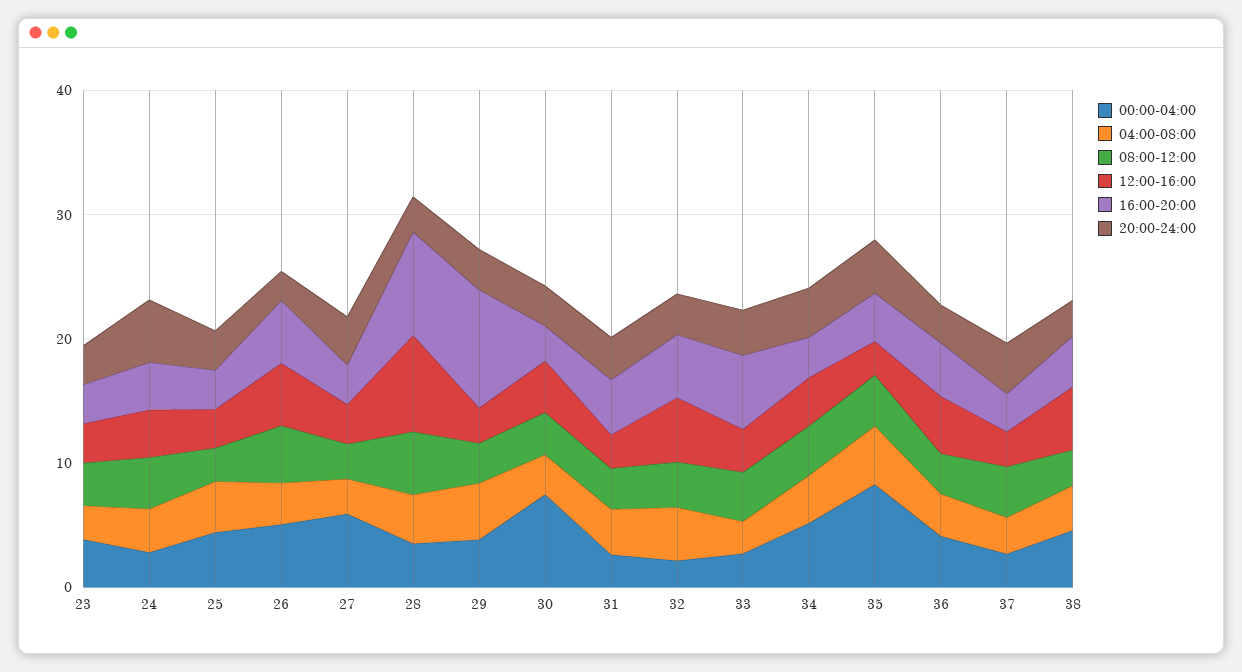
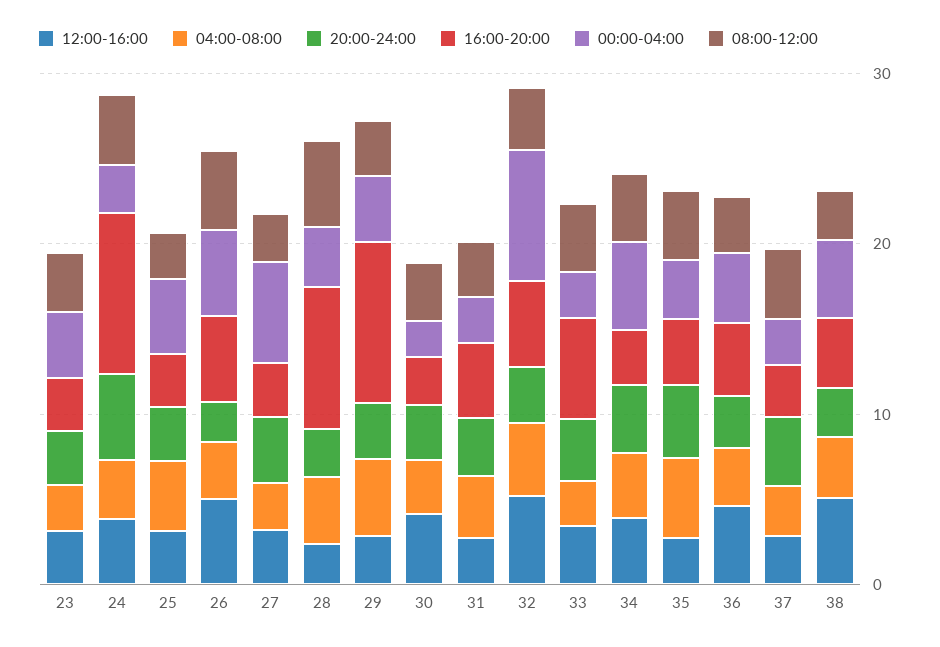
  {
    "00:00-04:00": {
      "23": 4,
      "24": 2,
      "25": 4,
      "26": 6,
      "27": 6,
      "28": 4,
      "29": 4,
-     "30": 8,
+     "30": 2,
      "31": 2,
-     "32": 2,
+     "32": 8,
      "33": 2,
      "34": 6,
-     "35": 8,
+     "35": 4,
      "36": 4,
      "37": 2,
      "38": 4
    },
    "04:00-08:00": {
      "23": 2,
      "24": 4,
      "25": 4,
      "26": 4,
      "27": 2,
      "28": 4,
      "29": 4,
      "30": 4,
      "31": 4,
      "32": 4,
      "33": 2,
      "34": 4,
      "35": 4,
      "36": 4,
      "37": 2,
      "38": 4
    },
    "08:00-12:00": {
      "23": 4,
      "24": 4,
      "25": 2,
      "26": 4,
      "27": 2,
      "28": 6,
      "29": 4,
      "30": 4,
      "31": 4,
      "32": 4,
      "33": 4,
      "34": 4,
      "35": 4,
      "36": 4,
      "37": 4,
      "38": 2
    },
    "12:00-16:00": {
      "23": 4,
      "24": 4,
      "25": 4,
      "26": 6,
      "27": 4,
-     "28": 8,
+     "28": 2,
      "29": 2,
      "30": 4,
      "31": 2,
      "32": 6,
      "33": 4,
      "34": 4,
      "35": 2,
      "36": 4,
      "37": 2,
      "38": 6
    },
    "16:00-20:00": {
      "23": 4,
-     "24": 4,
+     "24": 10,
      "25": 4,
      "26": 6,
      "27": 4,
      "28": 8,
      "29": 10,
      "30": 2,
      "31": 4,
      "32": 6,
      "33": 6,
      "34": 4,
      "35": 4,
      "36": 4,
      "37": 4,
      "38": 4
    },
    "20:00-24:00": {
      "23": 4,
      "24": 6,
      "25": 4,
      "26": 2,
      "27": 4,
      "28": 2,
      "29": 4,
      "30": 4,
      "31": 4,
      "32": 4,
      "33": 4,
      "34": 4,
      "35": 4,
      "36": 4,
      "37": 4,
      "38": 2
    }
  }

